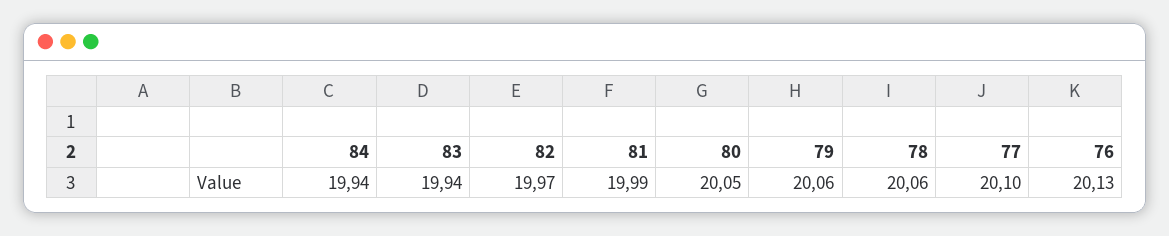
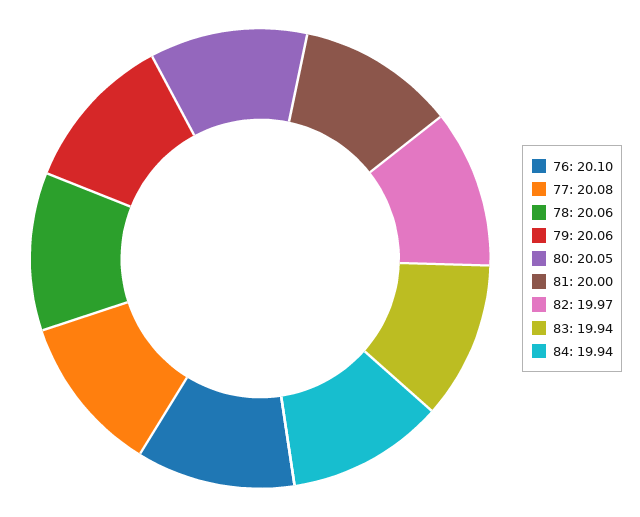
  {
    "84": 19.94,
    "83": 19.94,
    "82": 19.97,
-   "81": 19.99,
+   "81": 20,
    "80": 20.05,
    "79": 20.06,
    "78": 20.06,
-   "77": 20.1,
+   "77": 20.08,
-   "76": 20.13
+   "76": 20.1
  }

